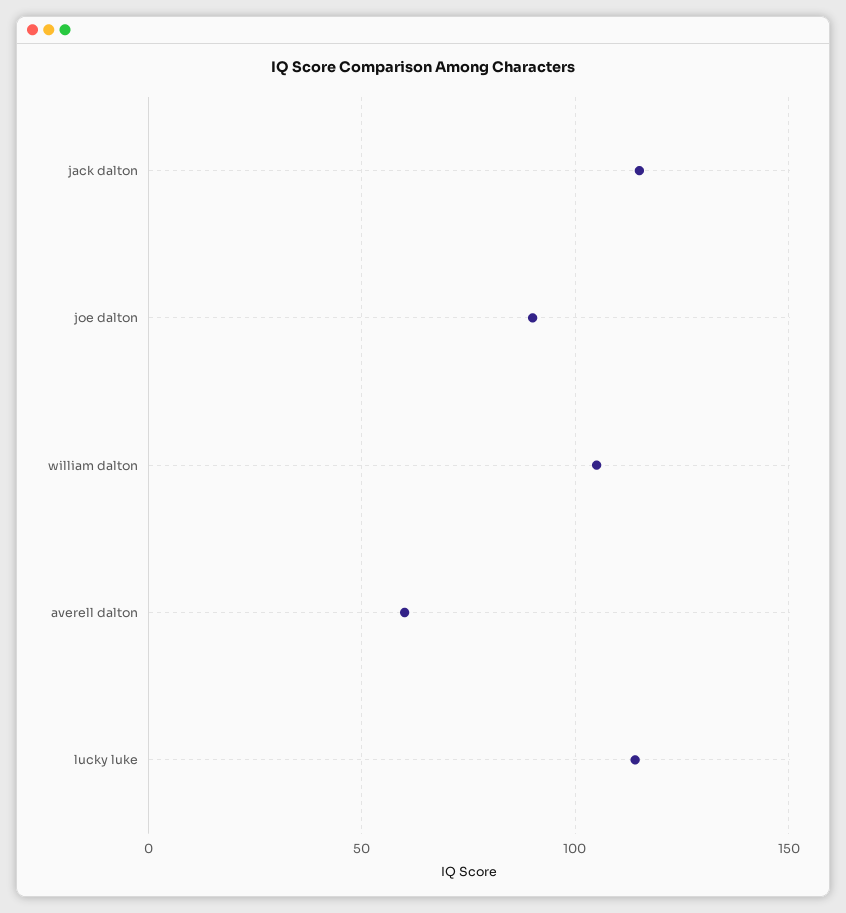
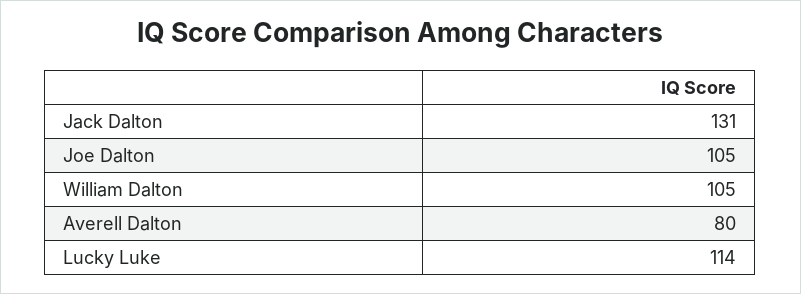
  {
-   "jack dalton": 115,
+   "jack dalton": 131,
-   "joe dalton": 90,
+   "joe dalton": 105,
    "william dalton": 105,
-   "averell dalton": 60,
+   "averell dalton": 80,
    "lucky luke": 114
  }

